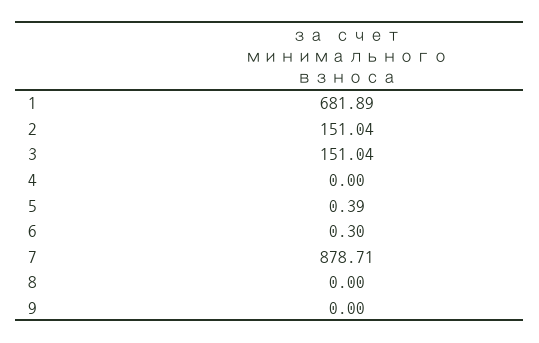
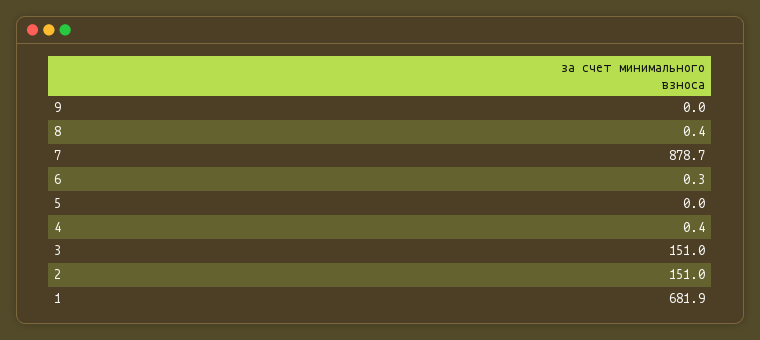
  {
    "1": 681.89,
    "2": 151.04,
    "3": 151.04,
-   "4": 0,
+   "4": 0.4,
-   "5": 0.39,
+   "5": 0,
    "6": 0.3,
    "7": 878.71,
-   "8": 0,
+   "8": 0.4,
    "9": 0
  }

